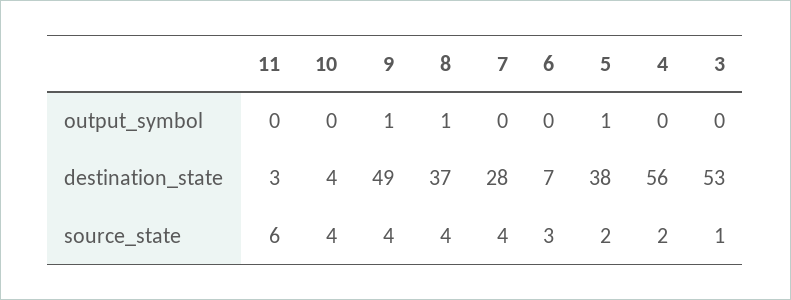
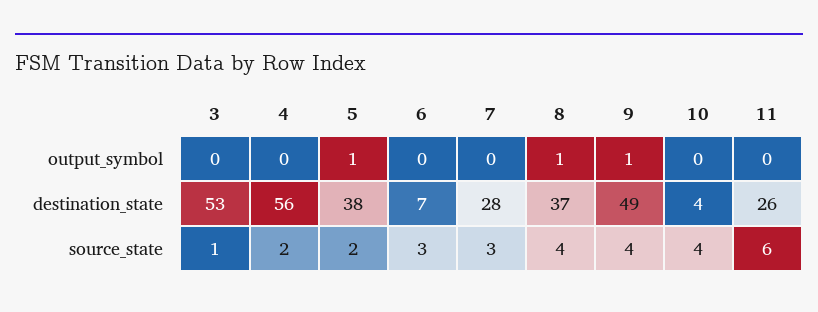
  {
    "11": {
      "output_symbol": 0,
-     "destination_state": 3,
+     "destination_state": 26,
      "source_state": 6
    },
    "10": {
      "output_symbol": 0,
      "destination_state": 4,
      "source_state": 4
    },
    "9": {
      "output_symbol": 1,
      "destination_state": 49,
      "source_state": 4
    },
    "8": {
      "output_symbol": 1,
      "destination_state": 37,
      "source_state": 4
    },
    "7": {
      "output_symbol": 0,
      "destination_state": 28,
-     "source_state": 4
+     "source_state": 3
    },
    "6": {
      "output_symbol": 0,
      "destination_state": 7,
      "source_state": 3
    },
    "5": {
      "output_symbol": 1,
      "destination_state": 38,
      "source_state": 2
    },
    "4": {
      "output_symbol": 0,
      "destination_state": 56,
      "source_state": 2
    },
    "3": {
      "output_symbol": 0,
      "destination_state": 53,
      "source_state": 1
    }
  }

